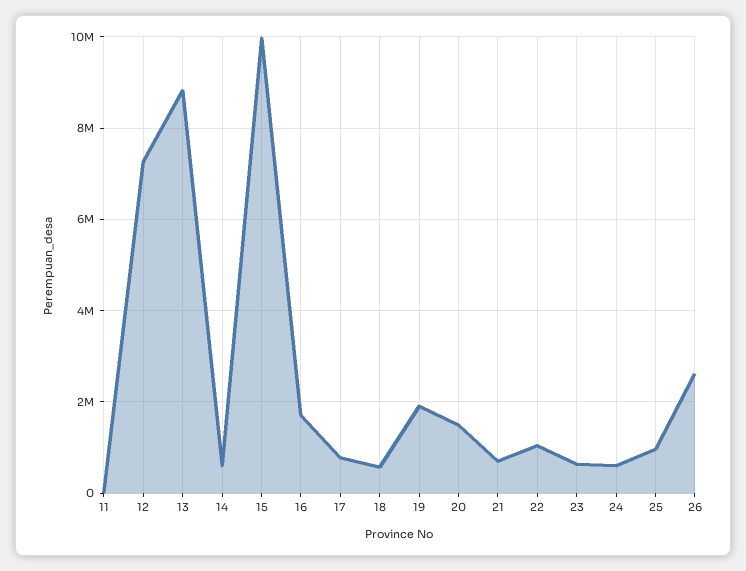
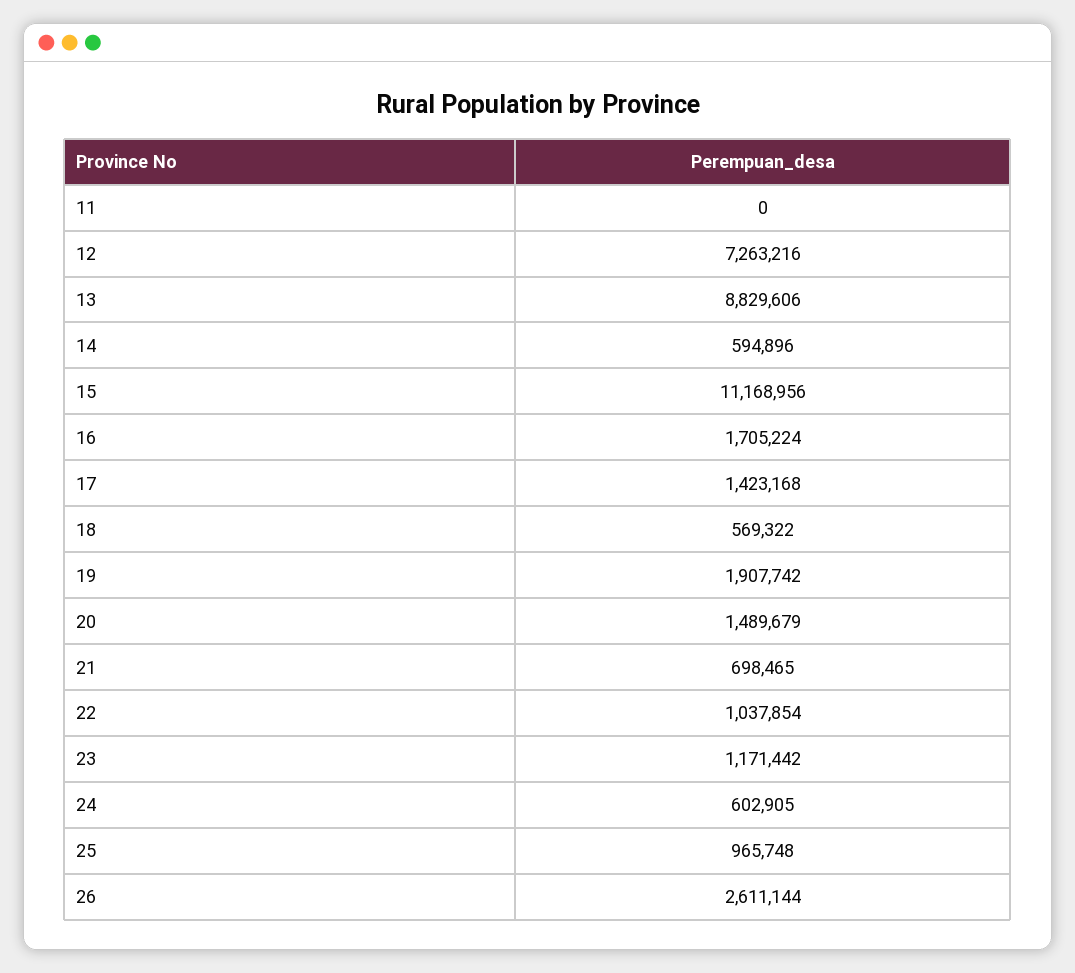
  {
    "11": 0,
    "12": 7263216,
    "13": 8829606,
    "14": 594896,
-   "15": 10000000,
+   "15": 11168956,
    "16": 1705224,
-   "17": 800000,
+   "17": 1423168,
    "18": 569322,
    "19": 1907742,
    "20": 1489679,
    "21": 698465,
    "22": 1037854,
-   "23": 600000,
+   "23": 1171442,
    "24": 602905,
    "25": 965748,
    "26": 2611144
  }

